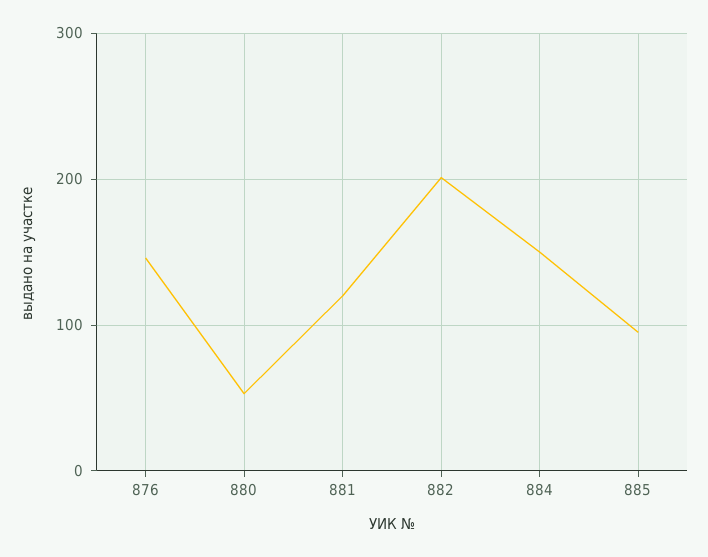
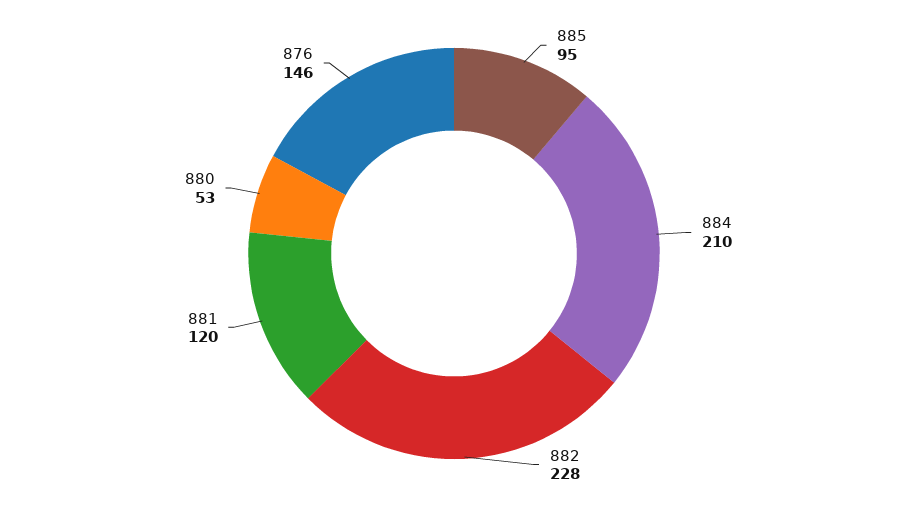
  {
    "876": 146,
    "880": 53,
    "881": 120,
-   "882": 200,
+   "882": 228,
-   "884": 150,
+   "884": 210,
    "885": 95
  }

